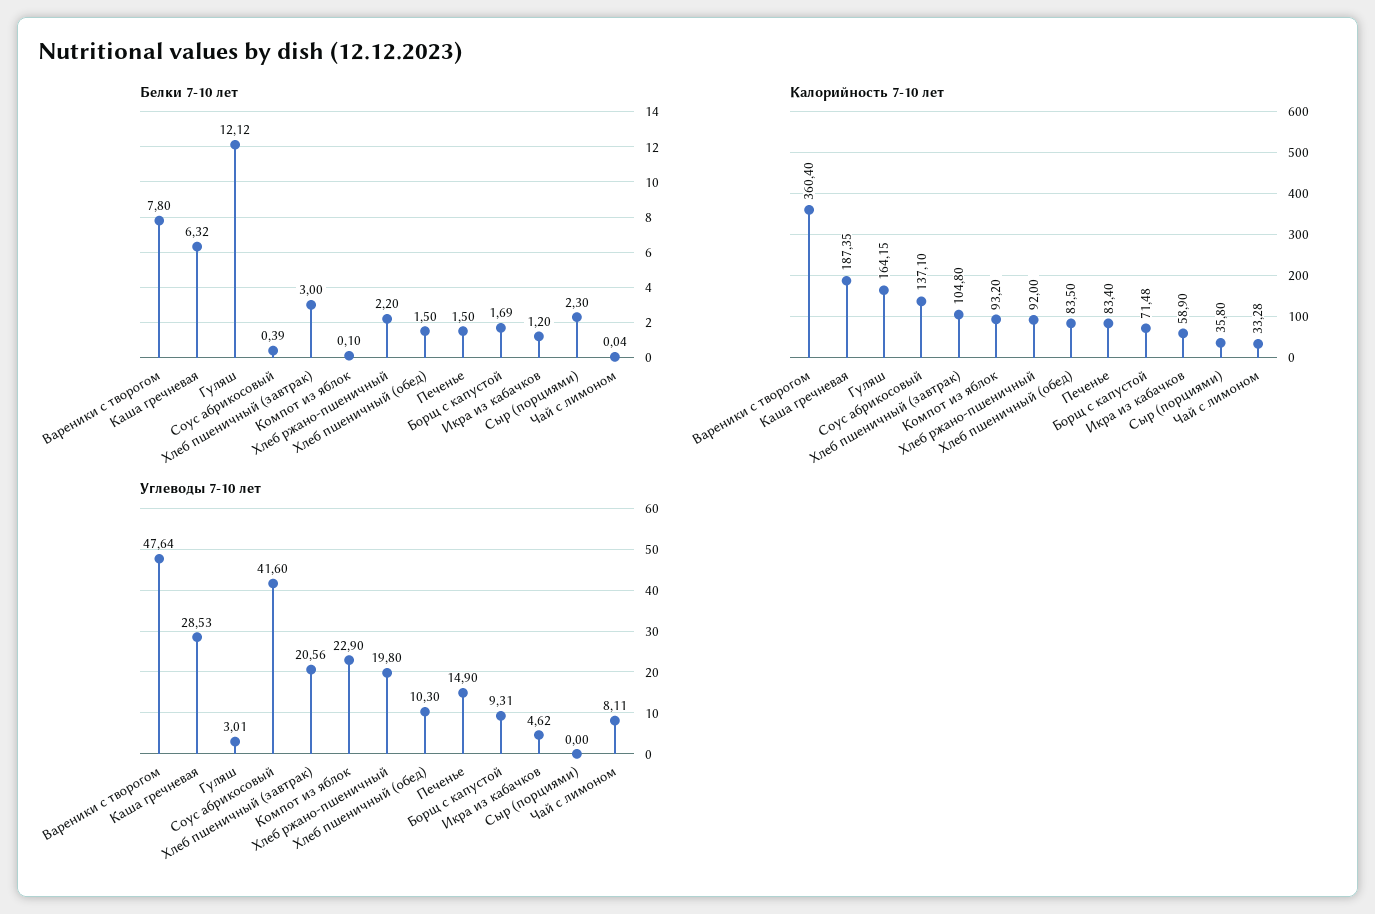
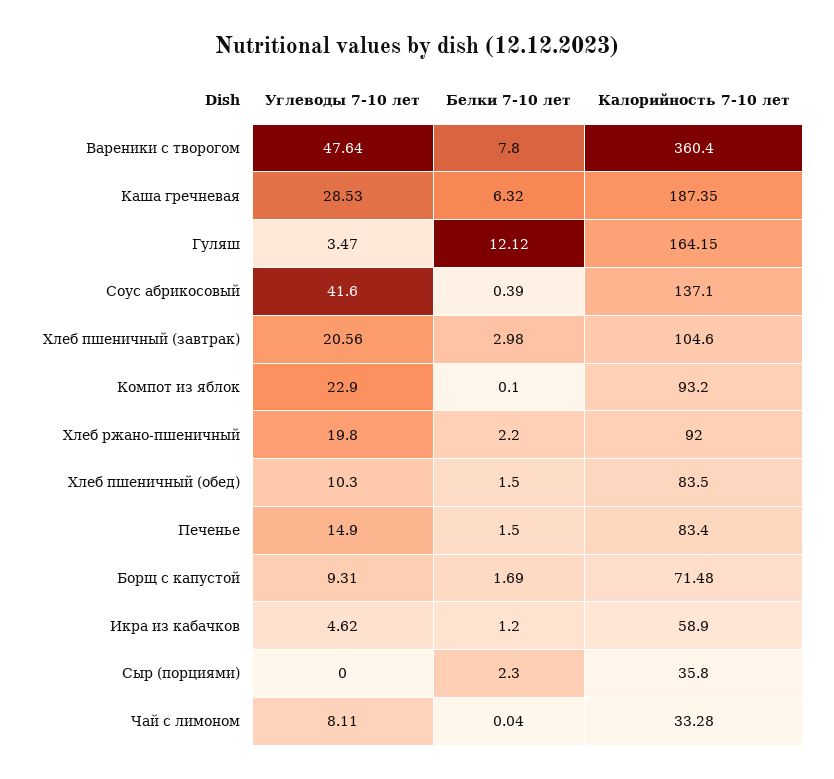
  {
    "Белки 7-10 лет": {
      "Вареники с творогом": 7.8,
      "Каша гречневая": 6.32,
      "Гуляш": 12.12,
      "Соус абрикосовый": 0.39,
-     "Хлеб пшеничный (завтрак)": 3,
+     "Хлеб пшеничный (завтрак)": 2.98,
      "Компот из яблок": 0.1,
      "Хлеб ржано-пшеничный": 2.2,
      "Хлеб пшеничный (обед)": 1.5,
      "Печенье": 1.5,
      "Борщ с капустой": 1.69,
      "Икра из кабачков": 1.2,
      "Сыр (порциями)": 2.3,
      "Чай с лимоном": 0.04
    },
    "Калорийность 7-10 лет": {
      "Вареники с творогом": 360.4,
      "Каша гречневая": 187.35,
      "Гуляш": 164.15,
      "Соус абрикосовый": 137.1,
-     "Хлеб пшеничный (завтрак)": 104.8,
+     "Хлеб пшеничный (завтрак)": 104.6,
      "Компот из яблок": 93.2,
      "Хлеб ржано-пшеничный": 92,
      "Хлеб пшеничный (обед)": 83.5,
      "Печенье": 83.4,
      "Борщ с капустой": 71.48,
      "Икра из кабачков": 58.9,
      "Сыр (порциями)": 35.8,
      "Чай с лимоном": 33.28
    },
    "Углеводы 7-10 лет": {
      "Вареники с творогом": 47.64,
      "Каша гречневая": 28.53,
-     "Гуляш": 3.01,
+     "Гуляш": 3.47,
      "Соус абрикосовый": 41.6,
      "Хлеб пшеничный (завтрак)": 20.56,
      "Компот из яблок": 22.9,
      "Хлеб ржано-пшеничный": 19.8,
      "Хлеб пшеничный (обед)": 10.3,
      "Печенье": 14.9,
      "Борщ с капустой": 9.31,
      "Икра из кабачков": 4.62,
      "Сыр (порциями)": 0,
      "Чай с лимоном": 8.11
    }
  }

